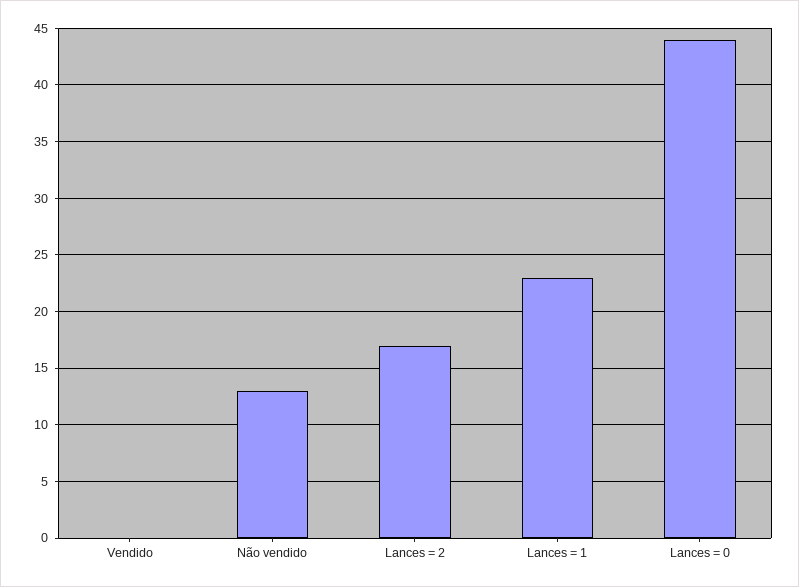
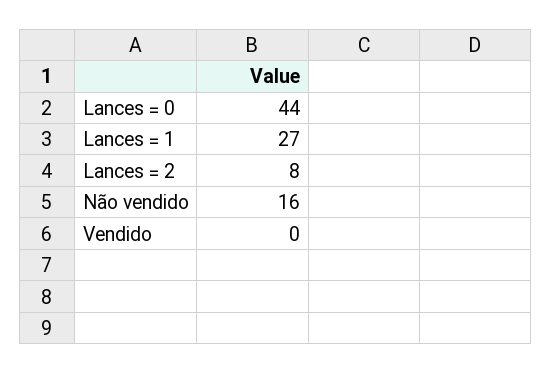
  {
    "Vendido": 0,
-   "Não vendido": 13,
+   "Não vendido": 16,
-   "Lances = 2": 17,
+   "Lances = 2": 8,
-   "Lances = 1": 23,
+   "Lances = 1": 27,
    "Lances = 0": 44
  }

